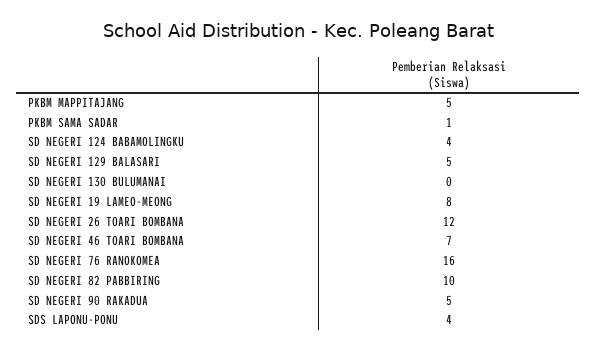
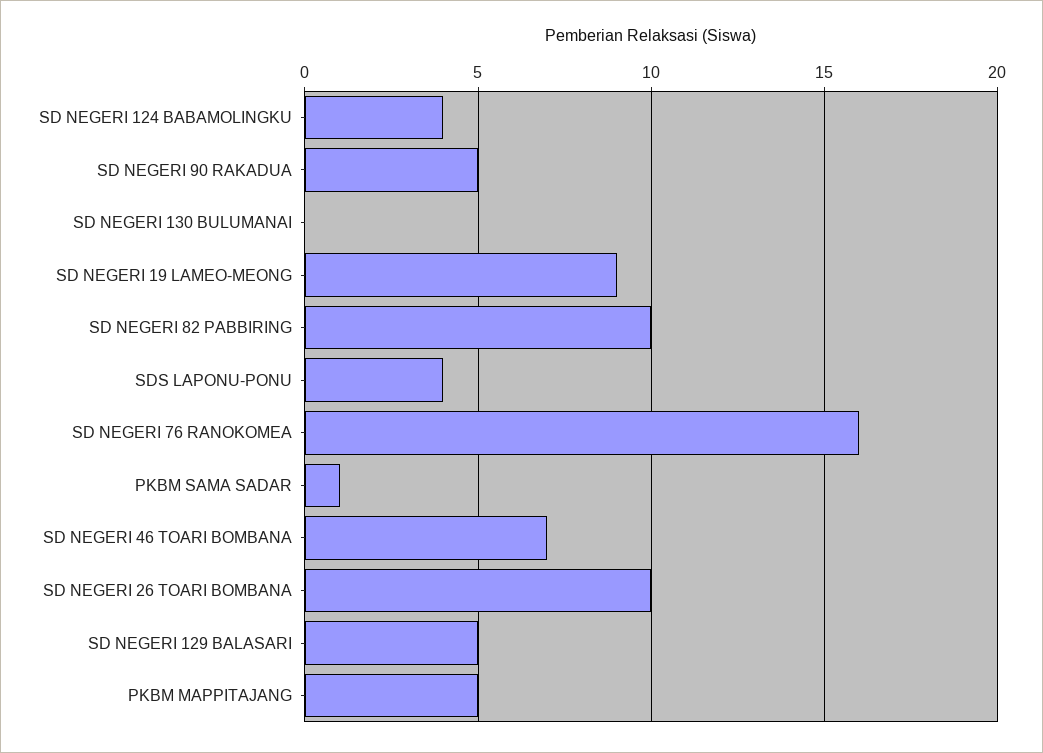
  {
    "PKBM MAPPITAJANG": 5,
    "PKBM SAMA SADAR": 1,
    "SD NEGERI 124 BABAMOLINGKU": 4,
    "SD NEGERI 129 BALASARI": 5,
    "SD NEGERI 130 BULUMANAI": 0,
-   "SD NEGERI 19 LAMEO-MEONG": 8,
+   "SD NEGERI 19 LAMEO-MEONG": 9,
-   "SD NEGERI 26 TOARI BOMBANA": 12,
+   "SD NEGERI 26 TOARI BOMBANA": 10,
    "SD NEGERI 46 TOARI BOMBANA": 7,
    "SD NEGERI 76 RANOKOMEA": 16,
    "SD NEGERI 82 PABBIRING": 10,
    "SD NEGERI 90 RAKADUA": 5,
    "SDS LAPONU-PONU": 4
  }

